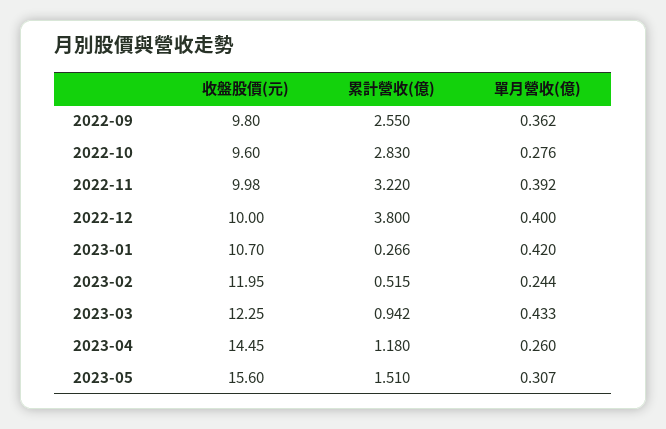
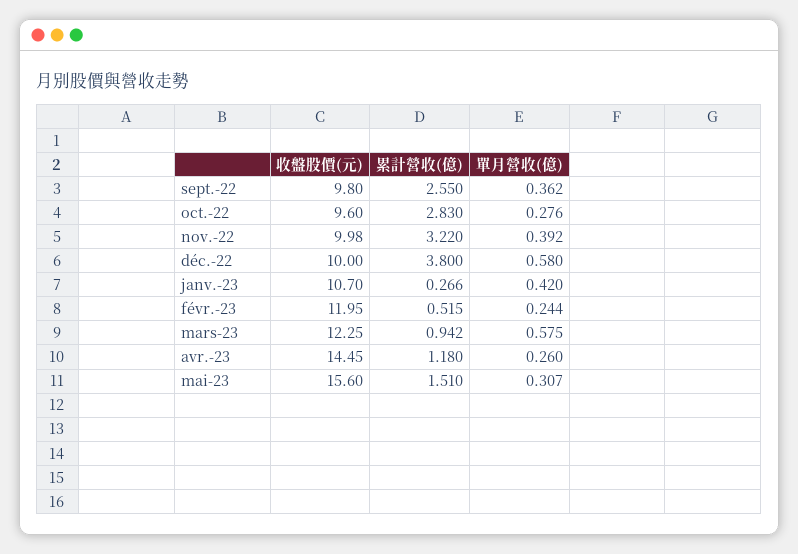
  {
    "收盤股價(元)": {
      "2022-09": 9.8,
      "2022-10": 9.6,
      "2022-11": 9.98,
      "2022-12": 10,
      "2023-01": 10.7,
      "2023-02": 11.95,
      "2023-03": 12.25,
      "2023-04": 14.45,
      "2023-05": 15.6
    },
    "累計營收(億)": {
      "2022-09": 2.55,
      "2022-10": 2.83,
      "2022-11": 3.22,
      "2022-12": 3.8,
      "2023-01": 0.266,
      "2023-02": 0.515,
      "2023-03": 0.942,
      "2023-04": 1.18,
      "2023-05": 1.51
    },
    "單月營收(億)": {
      "2022-09": 0.362,
      "2022-10": 0.276,
      "2022-11": 0.392,
-     "2022-12": 0.4,
+     "2022-12": 0.58,
      "2023-01": 0.42,
      "2023-02": 0.244,
-     "2023-03": 0.433,
+     "2023-03": 0.575,
      "2023-04": 0.26,
      "2023-05": 0.307
    }
  }

